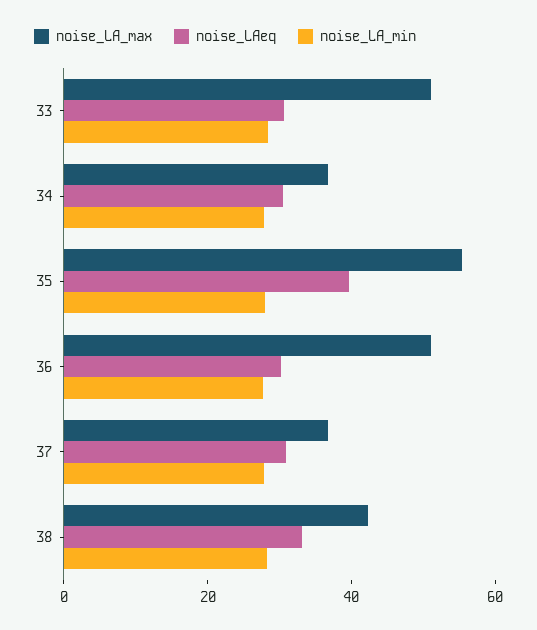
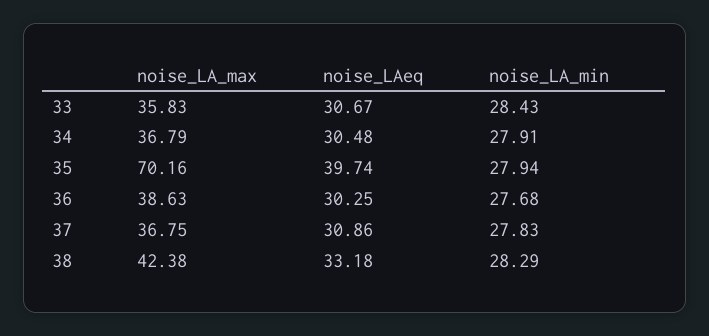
  {
    "noise_LA_max": {
-     "33": 50,
+     "33": 35.83,
      "34": 36.79,
-     "35": 55,
+     "35": 70.16,
-     "36": 50,
+     "36": 38.63,
      "37": 36.75,
      "38": 42.38
    },
    "noise_LAeq": {
      "33": 30.67,
      "34": 30.48,
      "35": 39.74,
      "36": 30.25,
      "37": 30.86,
      "38": 33.18
    },
    "noise_LA_min": {
      "33": 28.43,
      "34": 27.91,
      "35": 27.94,
      "36": 27.68,
      "37": 27.83,
      "38": 28.29
    }
  }

